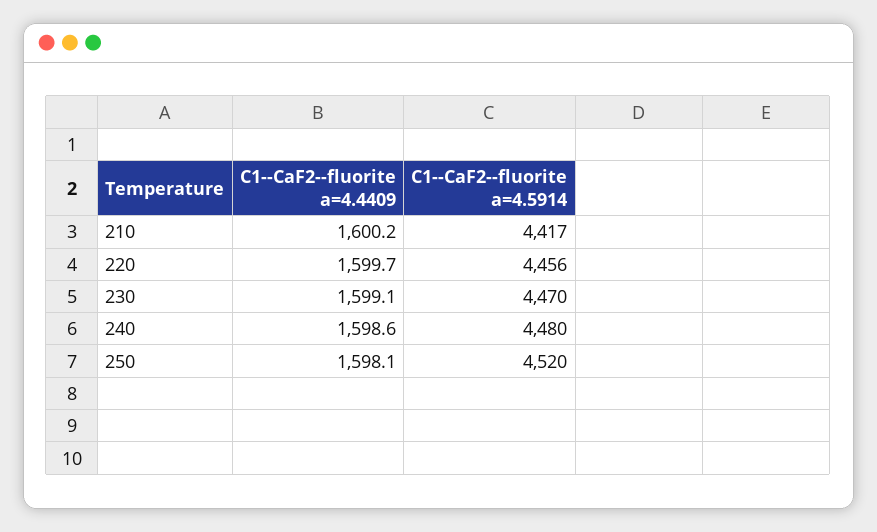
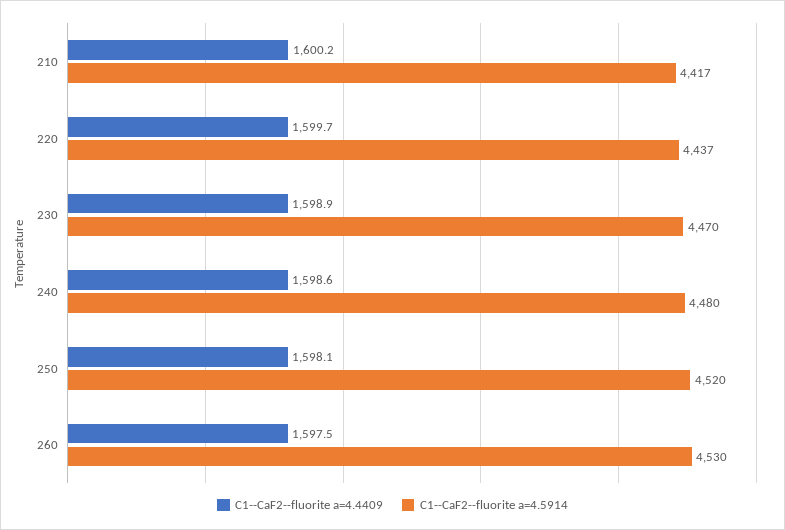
  {
    "C1--CaF2--fluorite a=4.4409": {
      "210": 1600.2,
      "220": 1599.7,
-     "230": 1599.1,
+     "230": 1598.9,
      "240": 1598.6,
-     "250": 1598.1
+     "250": 1598.1,
+     "260": 1597.5
    },
    "C1--CaF2--fluorite a=4.5914": {
      "210": 4417,
-     "220": 4456,
+     "220": 4437,
      "230": 4470,
      "240": 4480,
-     "250": 4520
+     "250": 4520,
+     "260": 4530
    }
  }

